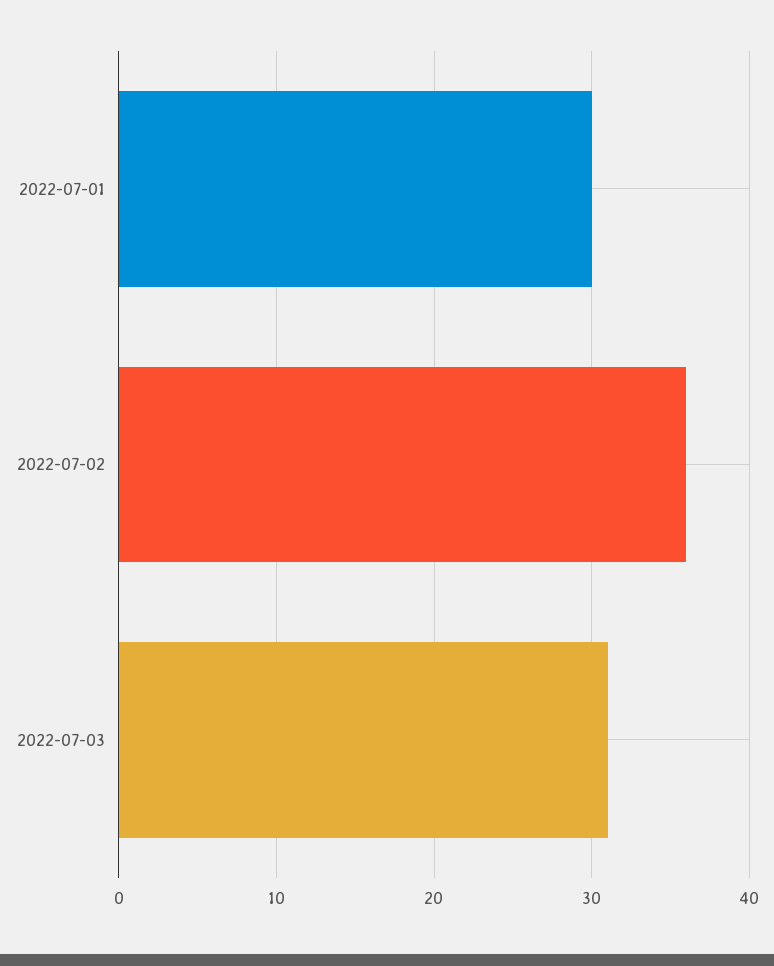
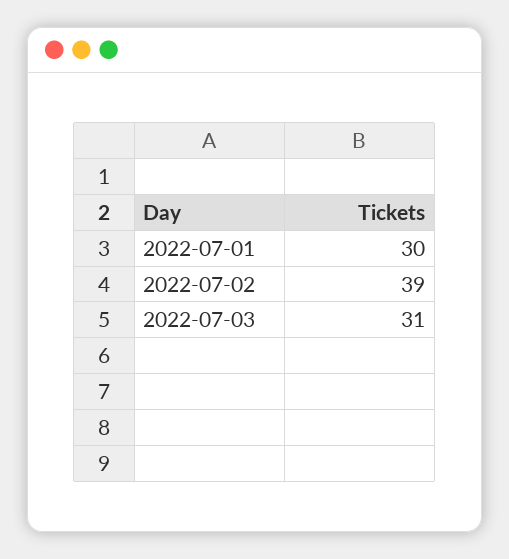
  {
    "2022-07-01": 30,
-   "2022-07-02": 36,
+   "2022-07-02": 39,
    "2022-07-03": 31
  }

